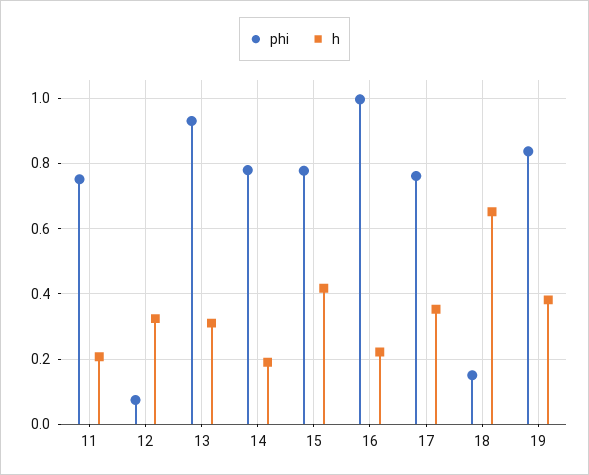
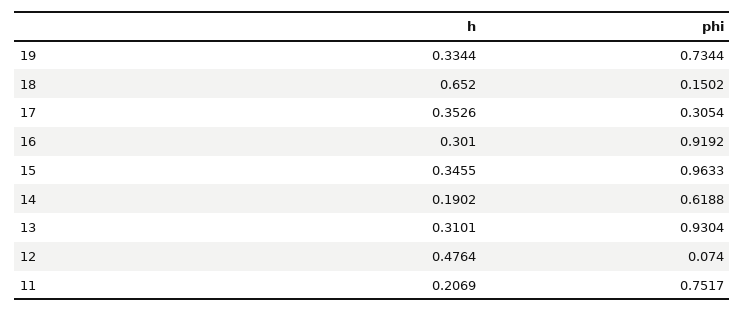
  {
    "phi": {
      "11": 0.7517,
      "12": 0.074,
      "13": 0.9304,
-     "14": 0.78,
+     "14": 0.6188,
-     "15": 0.78,
+     "15": 0.9633,
-     "16": 1,
+     "16": 0.9192,
-     "17": 0.76,
+     "17": 0.3054,
      "18": 0.1502,
-     "19": 0.84
+     "19": 0.7344
    },
    "h": {
      "11": 0.2069,
-     "12": 0.32,
+     "12": 0.4764,
      "13": 0.3101,
      "14": 0.1902,
-     "15": 0.42,
+     "15": 0.3455,
-     "16": 0.22,
+     "16": 0.301,
      "17": 0.3526,
      "18": 0.652,
-     "19": 0.38
+     "19": 0.3344
    }
  }

